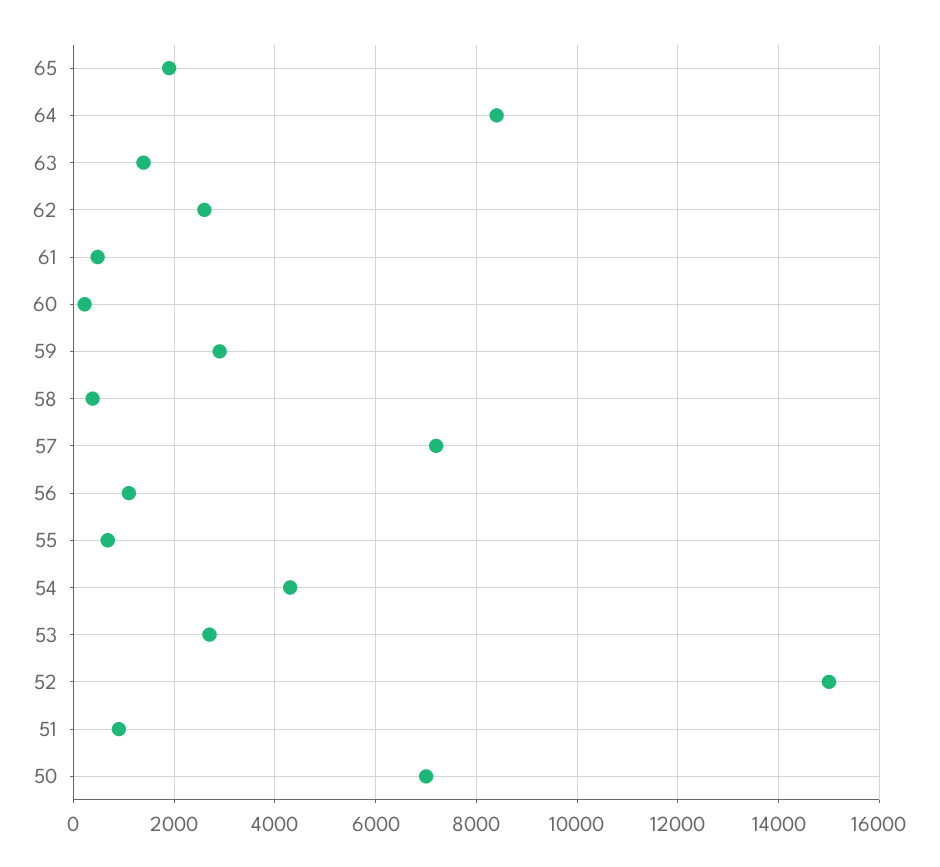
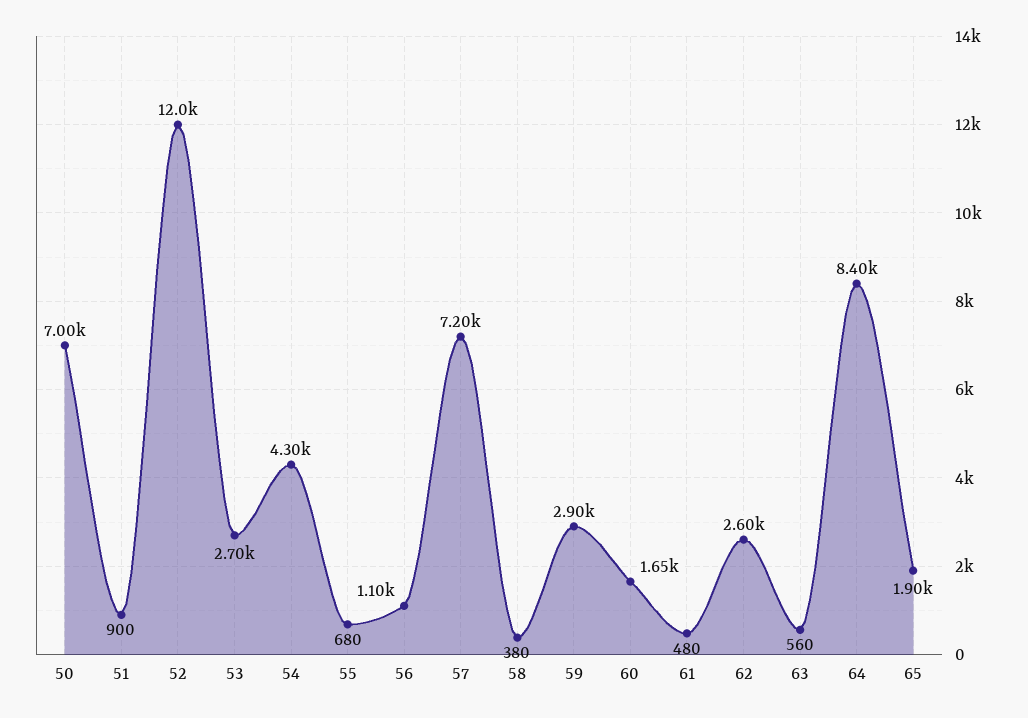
  {
    "65": 1900,
    "64": 8400,
-   "63": 1400,
+   "63": 560,
    "62": 2600,
    "61": 480,
-   "60": 200,
+   "60": 1650,
    "59": 2900,
    "58": 380,
    "57": 7200,
    "56": 1100,
    "55": 680,
    "54": 4300,
    "53": 2700,
-   "52": 15000,
+   "52": 12000,
    "51": 900,
    "50": 7000
  }

